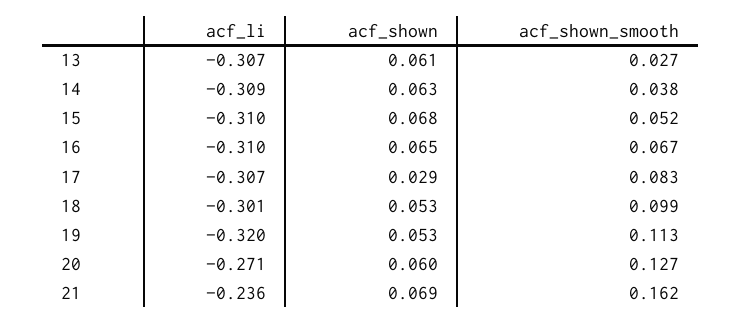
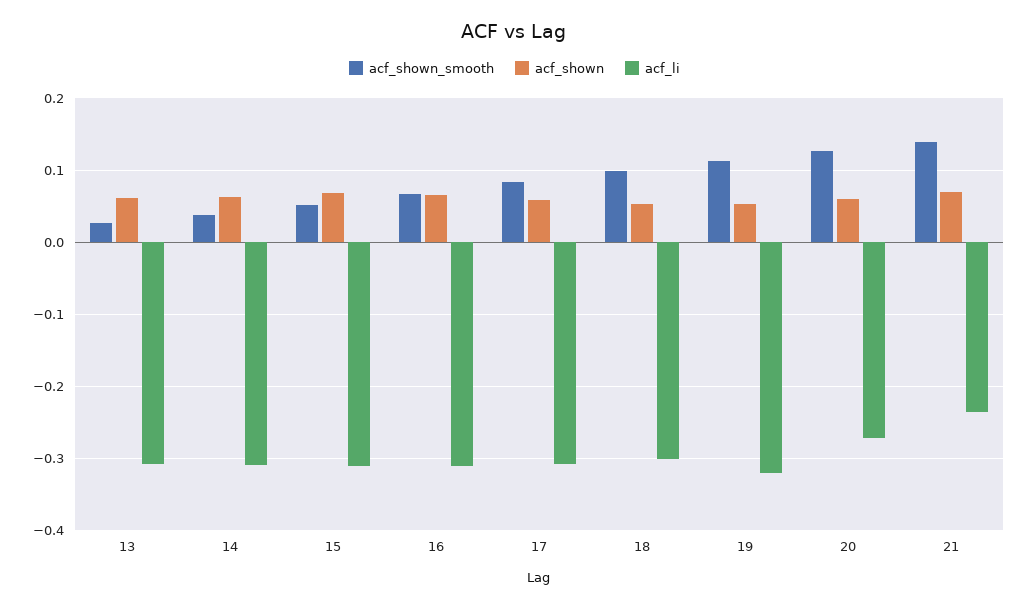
  {
    "acf_li": {
      "13": -0.307,
      "14": -0.309,
      "15": -0.31,
      "16": -0.31,
      "17": -0.307,
      "18": -0.301,
      "19": -0.32,
      "20": -0.271,
      "21": -0.236
    },
    "acf_shown": {
      "13": 0.061,
      "14": 0.063,
      "15": 0.068,
      "16": 0.065,
-     "17": 0.029,
+     "17": 0.06,
      "18": 0.053,
      "19": 0.053,
      "20": 0.06,
      "21": 0.069
    },
    "acf_shown_smooth": {
      "13": 0.027,
      "14": 0.038,
      "15": 0.052,
      "16": 0.067,
      "17": 0.083,
      "18": 0.099,
      "19": 0.113,
      "20": 0.127,
-     "21": 0.162
+     "21": 0.14
    }
  }

